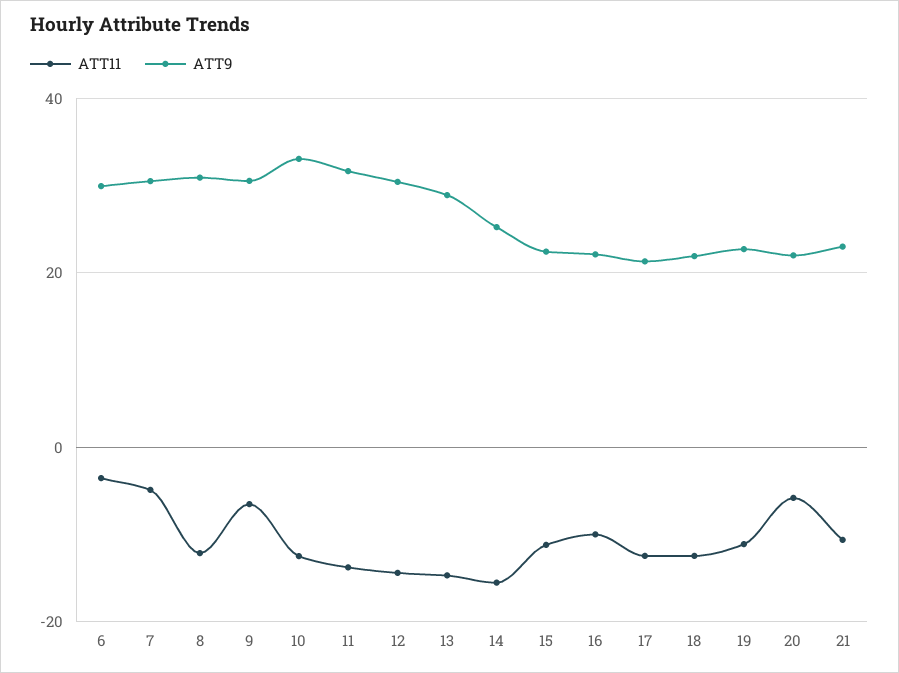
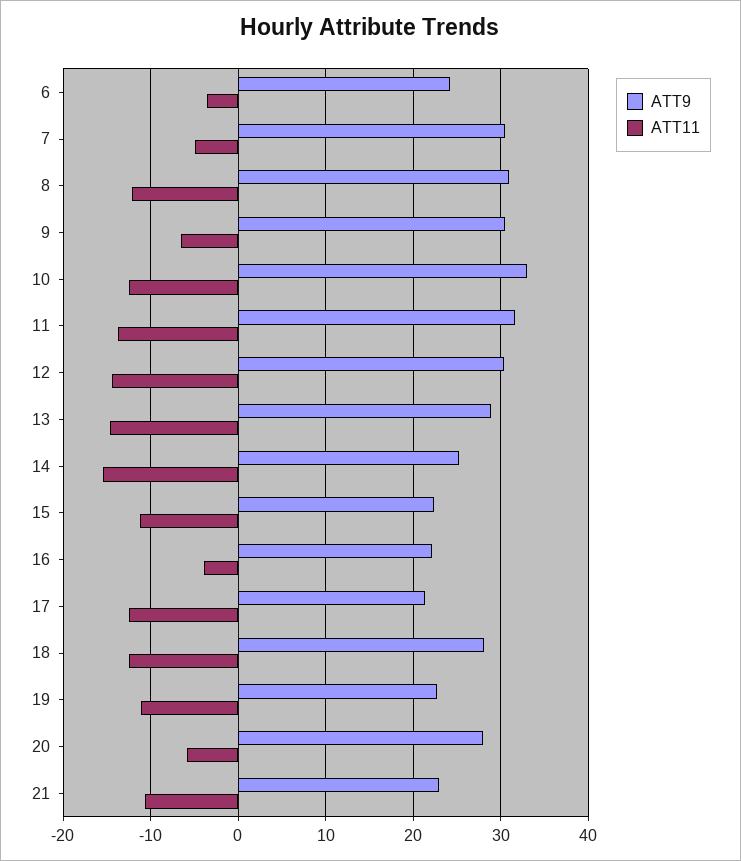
  {
    "ATT11": {
      "6": -4,
      "7": -5,
      "8": -12,
      "9": -7,
      "10": -12,
      "11": -14,
      "12": -14,
      "13": -15,
      "14": -16,
      "15": -11,
-     "16": -10,
+     "16": -4,
      "17": -12,
      "18": -12,
      "19": -11,
      "20": -6,
      "21": -11
    },
    "ATT9": {
-     "6": 30,
+     "6": 24,
      "7": 31,
      "8": 31,
      "9": 31,
      "10": 33,
      "11": 32,
      "12": 30,
      "13": 29,
      "14": 25,
      "15": 22,
      "16": 22,
      "17": 21,
-     "18": 22,
+     "18": 28,
      "19": 23,
-     "20": 22,
+     "20": 28,
      "21": 23
    }
  }

